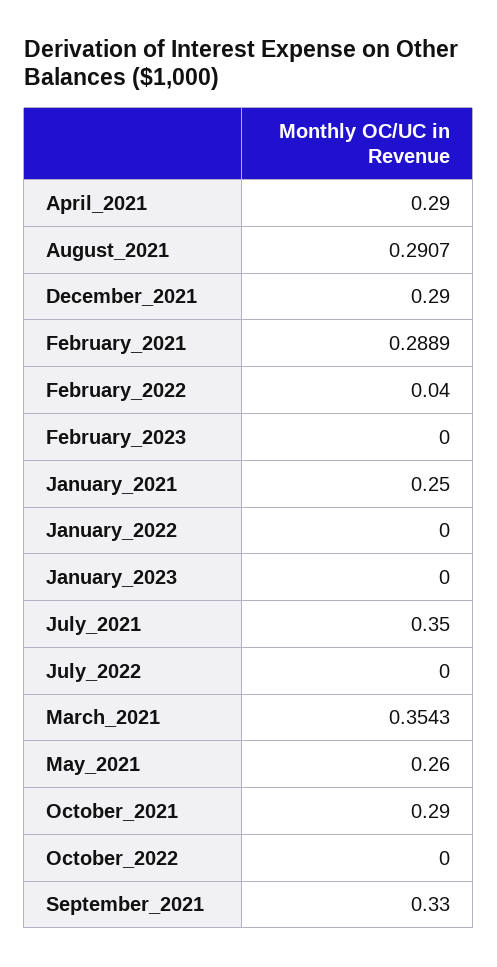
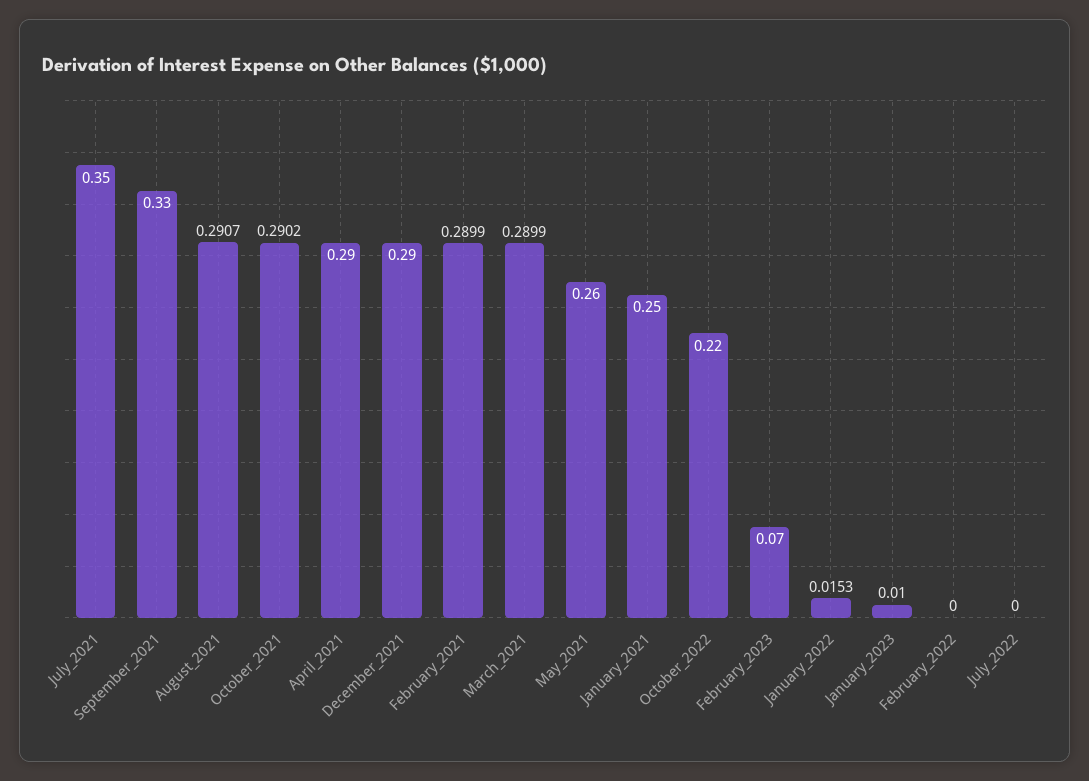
  {
    "April_2021": 0.29,
    "August_2021": 0.2907,
    "December_2021": 0.29,
-   "February_2021": 0.2889,
+   "February_2021": 0.2899,
-   "February_2022": 0.04,
+   "February_2022": 0,
-   "February_2023": 0,
+   "February_2023": 0.07,
    "January_2021": 0.25,
-   "January_2022": 0,
+   "January_2022": 0.0153,
-   "January_2023": 0,
+   "January_2023": 0.01,
    "July_2021": 0.35,
    "July_2022": 0,
-   "March_2021": 0.3543,
+   "March_2021": 0.2899,
    "May_2021": 0.26,
-   "October_2021": 0.29,
+   "October_2021": 0.2902,
-   "October_2022": 0,
+   "October_2022": 0.22,
    "September_2021": 0.33
  }

